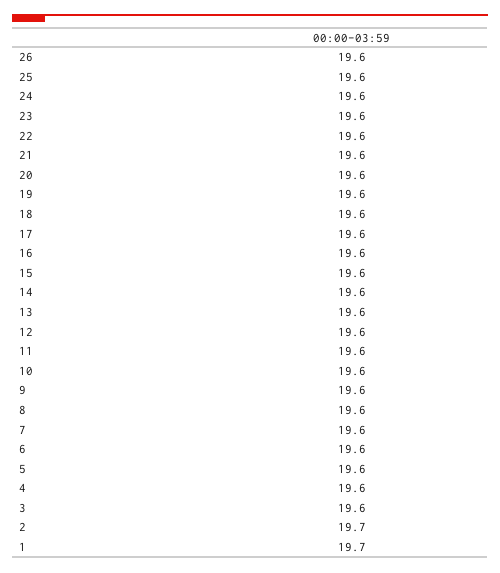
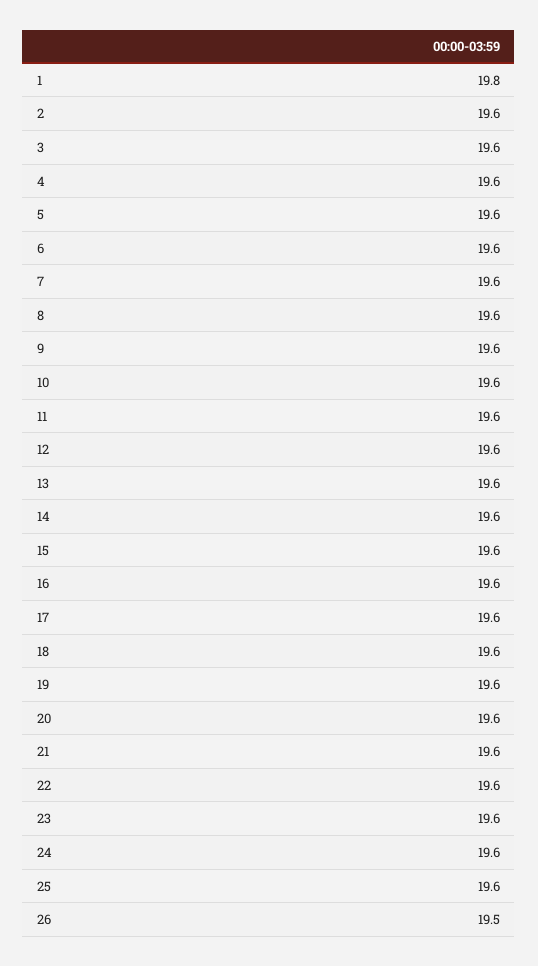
  {
-   "26": 19.6,
+   "26": 19.5,
    "25": 19.6,
    "24": 19.6,
    "23": 19.6,
    "22": 19.6,
    "21": 19.6,
    "20": 19.6,
    "19": 19.6,
    "18": 19.6,
    "17": 19.6,
    "16": 19.6,
    "15": 19.6,
    "14": 19.6,
    "13": 19.6,
    "12": 19.6,
    "11": 19.6,
    "10": 19.6,
    "9": 19.6,
    "8": 19.6,
    "7": 19.6,
    "6": 19.6,
    "5": 19.6,
    "4": 19.6,
    "3": 19.6,
-   "2": 19.7,
+   "2": 19.6,
-   "1": 19.7
+   "1": 19.8
  }

